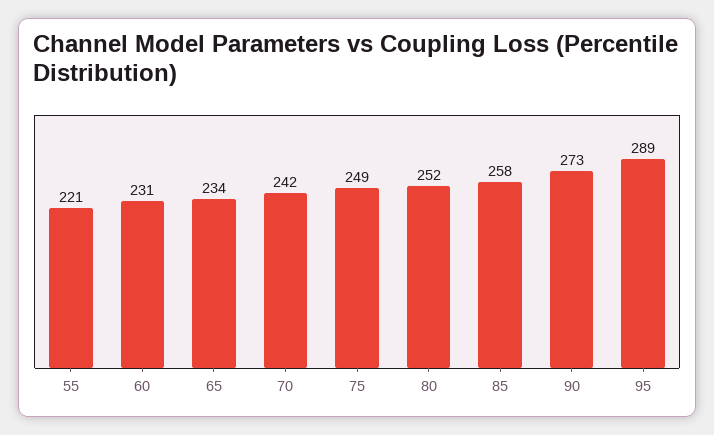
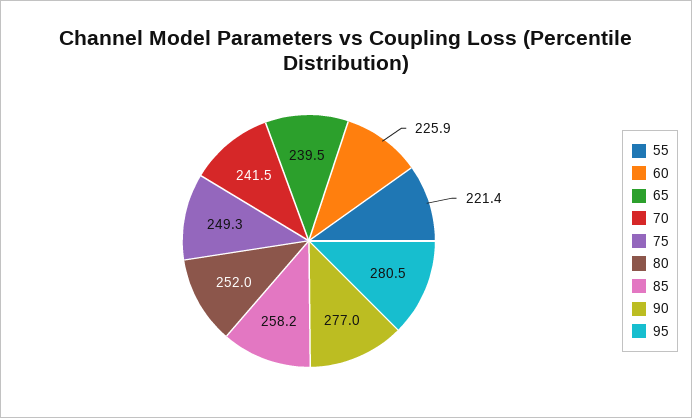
  {
    "55": 221.4,
-   "60": 231,
+   "60": 225.9,
-   "65": 234,
+   "65": 239.5,
    "70": 241.5,
    "75": 249.3,
    "80": 252,
    "85": 258.2,
-   "90": 273,
+   "90": 277,
-   "95": 289
+   "95": 280.5
  }

